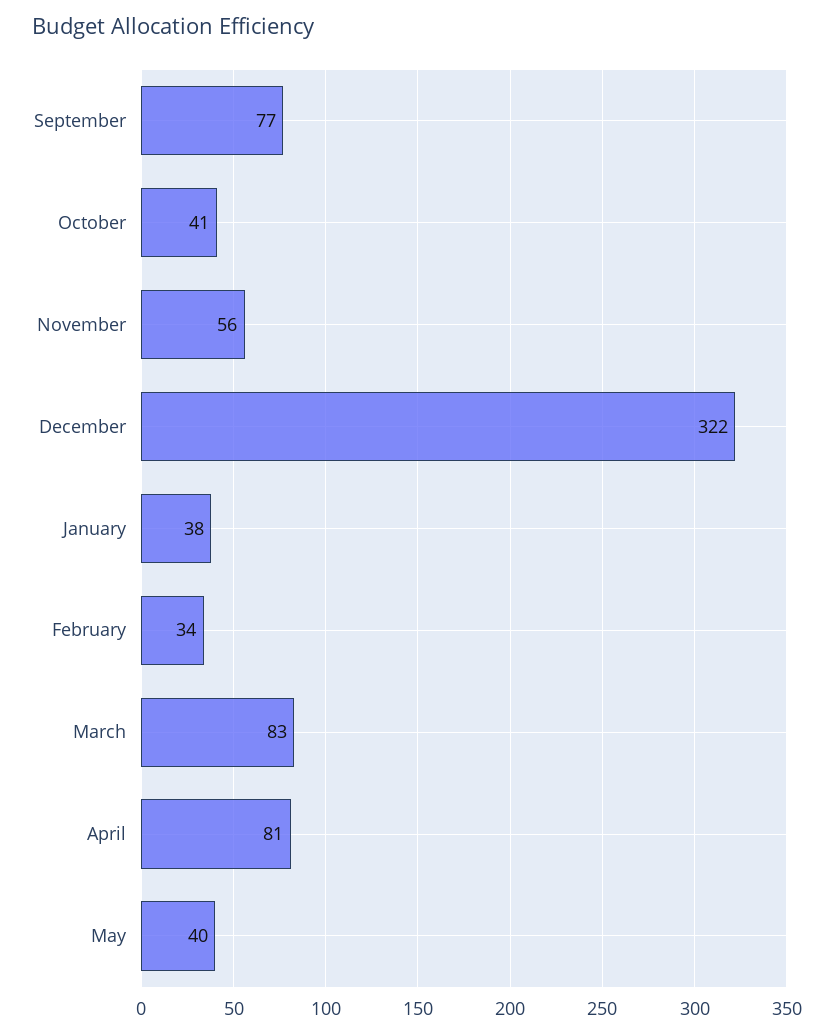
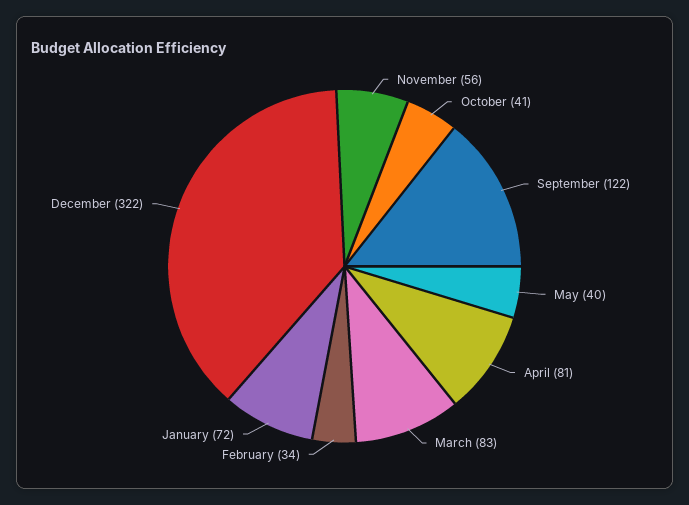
  {
-   "September": 77,
+   "September": 122,
    "October": 41,
    "November": 56,
    "December": 322,
-   "January": 38,
+   "January": 72,
    "February": 34,
    "March": 83,
    "April": 81,
    "May": 40
  }

